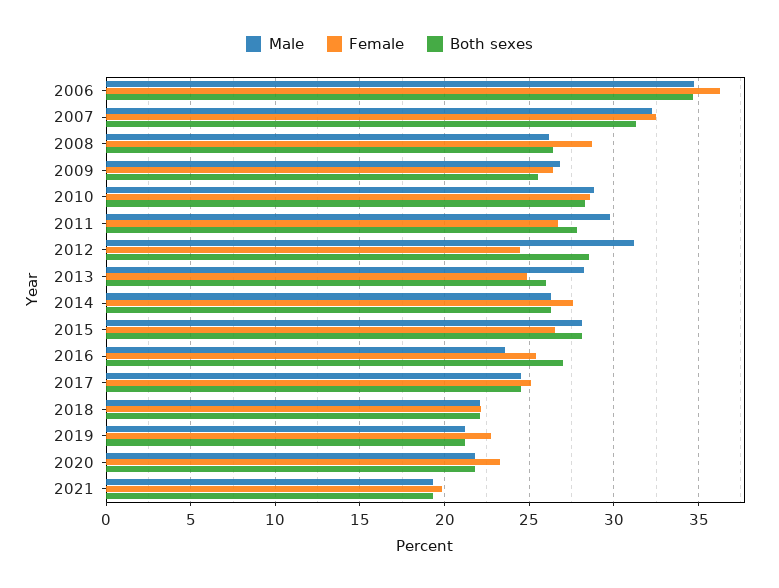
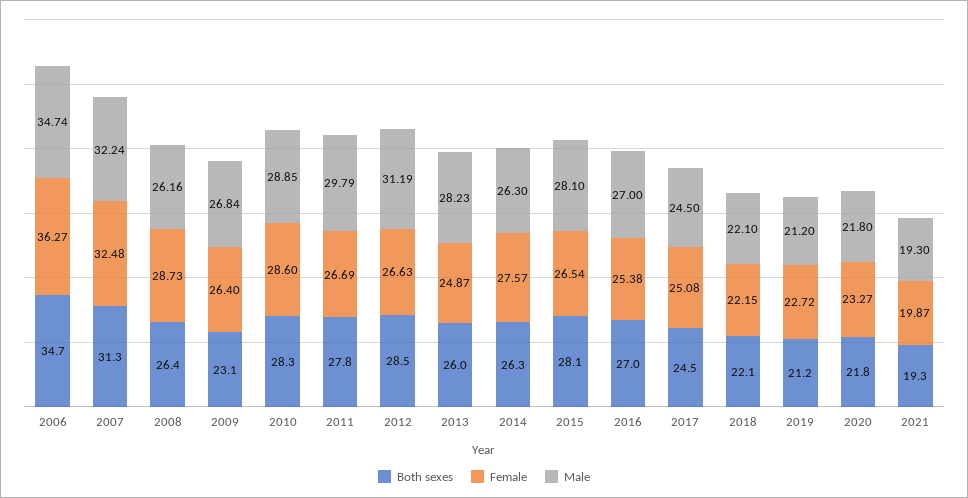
  {
    "Male": {
      "2006": 34.74,
      "2007": 32.24,
      "2008": 26.16,
      "2009": 26.84,
      "2010": 28.85,
      "2011": 29.79,
      "2012": 31.19,
      "2013": 28.23,
      "2014": 26.3,
      "2015": 28.1,
-     "2016": 23.5,
+     "2016": 27,
      "2017": 24.5,
      "2018": 22.1,
      "2019": 21.2,
      "2020": 21.8,
      "2021": 19.3
    },
    "Female": {
      "2006": 36.27,
      "2007": 32.48,
      "2008": 28.73,
      "2009": 26.4,
      "2010": 28.6,
      "2011": 26.69,
-     "2012": 24.5,
+     "2012": 26.63,
      "2013": 24.87,
      "2014": 27.57,
      "2015": 26.54,
      "2016": 25.38,
      "2017": 25.08,
      "2018": 22.15,
      "2019": 22.72,
      "2020": 23.27,
      "2021": 19.87
    },
    "Both sexes": {
      "2006": 34.7,
      "2007": 31.3,
      "2008": 26.4,
-     "2009": 25.5,
+     "2009": 23.1,
      "2010": 28.3,
      "2011": 27.8,
      "2012": 28.5,
      "2013": 26,
      "2014": 26.3,
      "2015": 28.1,
      "2016": 27,
      "2017": 24.5,
      "2018": 22.1,
      "2019": 21.2,
      "2020": 21.8,
      "2021": 19.3
    }
  }

